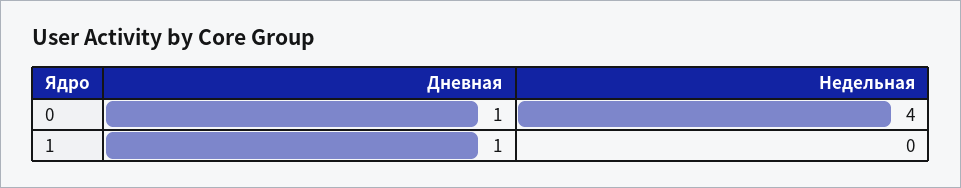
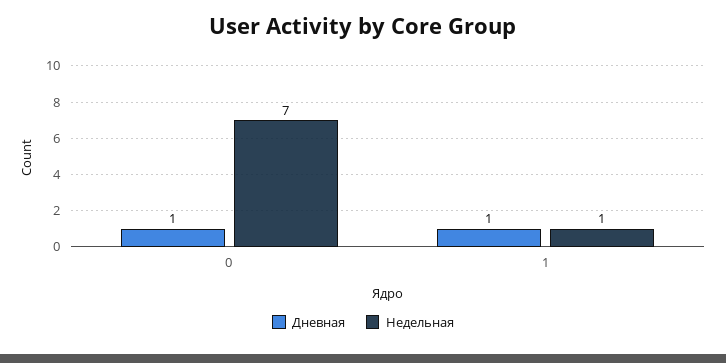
  {
    "Дневная": {
      "0": 1,
      "1": 1
    },
    "Недельная": {
-     "0": 4,
+     "0": 7,
-     "1": 0
+     "1": 1
    }
  }

